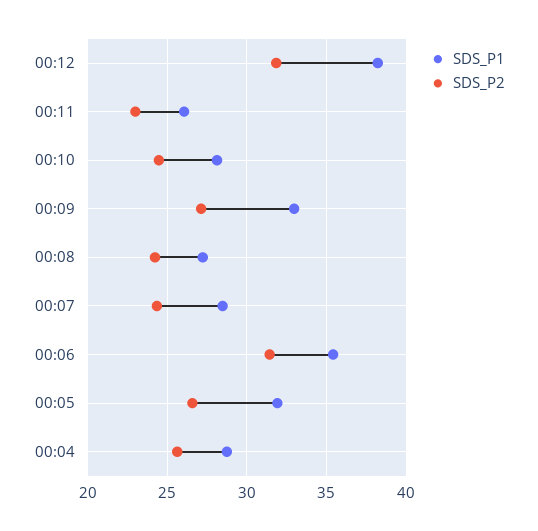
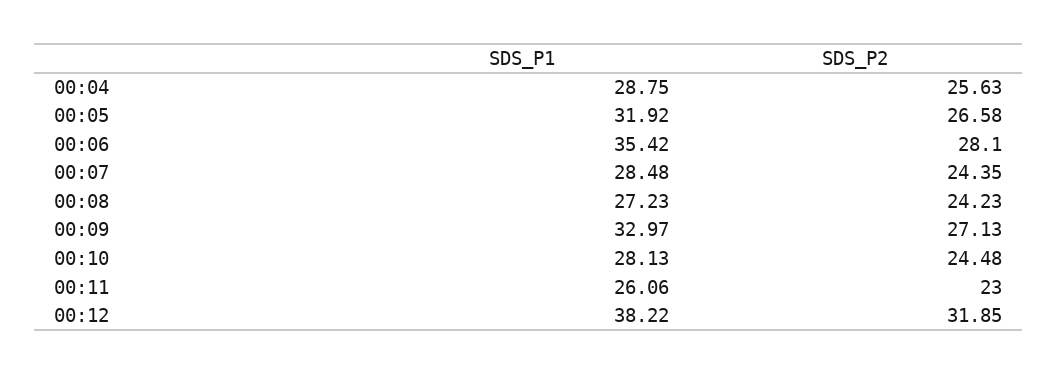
  {
    "SDS_P1": {
      "00:12": 38.22,
      "00:11": 26.06,
      "00:10": 28.13,
      "00:09": 32.97,
      "00:08": 27.23,
      "00:07": 28.48,
      "00:06": 35.42,
      "00:05": 31.92,
      "00:04": 28.75
    },
    "SDS_P2": {
      "00:12": 31.85,
      "00:11": 23,
      "00:10": 24.48,
      "00:09": 27.13,
      "00:08": 24.23,
      "00:07": 24.35,
-     "00:06": 31.5,
+     "00:06": 28.1,
      "00:05": 26.58,
      "00:04": 25.63
    }
  }

